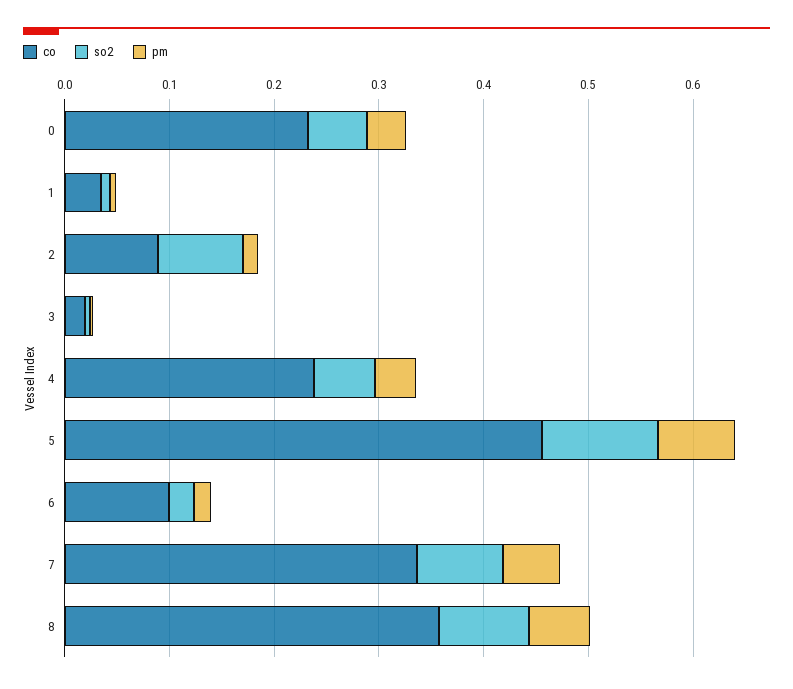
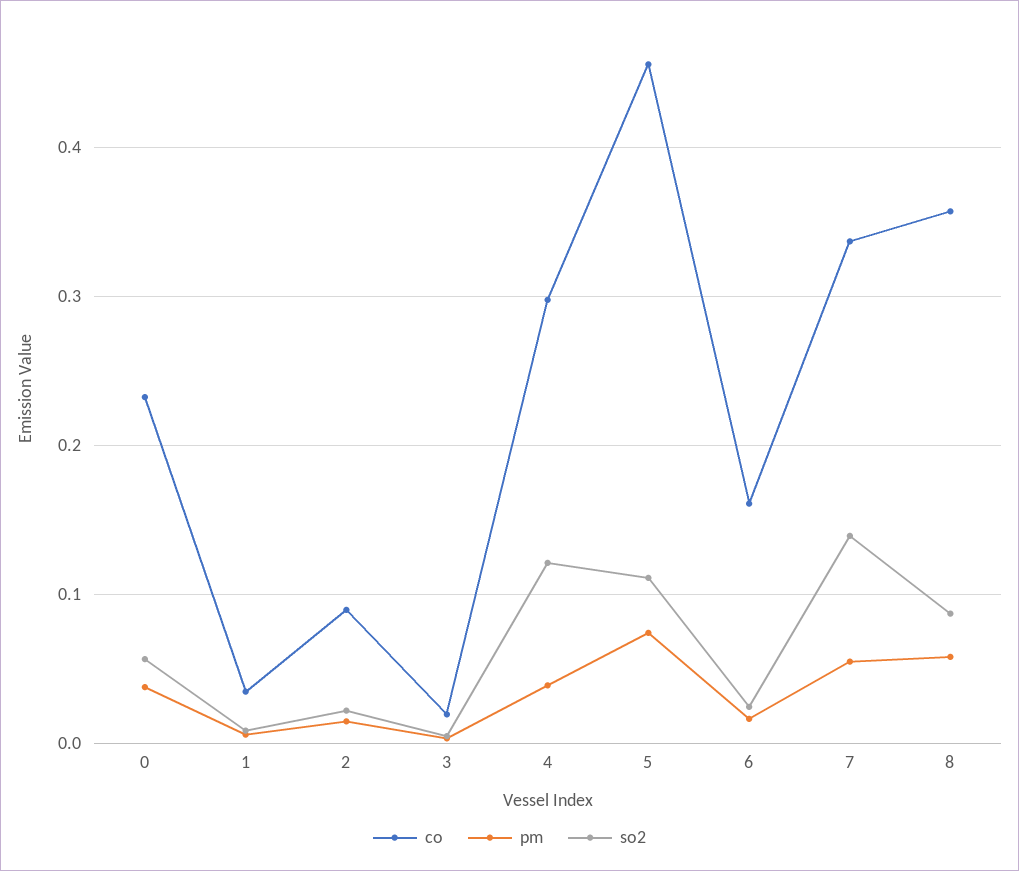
  {
    "co": {
      "0": 0.23,
      "1": 0.03,
      "2": 0.09,
      "3": 0.02,
-     "4": 0.24,
+     "4": 0.3,
      "5": 0.46,
-     "6": 0.1,
+     "6": 0.16,
      "7": 0.34,
      "8": 0.36
    },
    "so2": {
      "0": 0.06,
      "1": 0.01,
-     "2": 0.08,
+     "2": 0.02,
      "3": 0,
-     "4": 0.06,
+     "4": 0.12,
      "5": 0.11,
      "6": 0.02,
-     "7": 0.08,
+     "7": 0.14,
      "8": 0.09
    },
    "pm": {
      "0": 0.04,
      "1": 0.01,
      "2": 0.01,
      "3": 0,
      "4": 0.04,
      "5": 0.07,
      "6": 0.02,
      "7": 0.05,
      "8": 0.06
    }
  }

